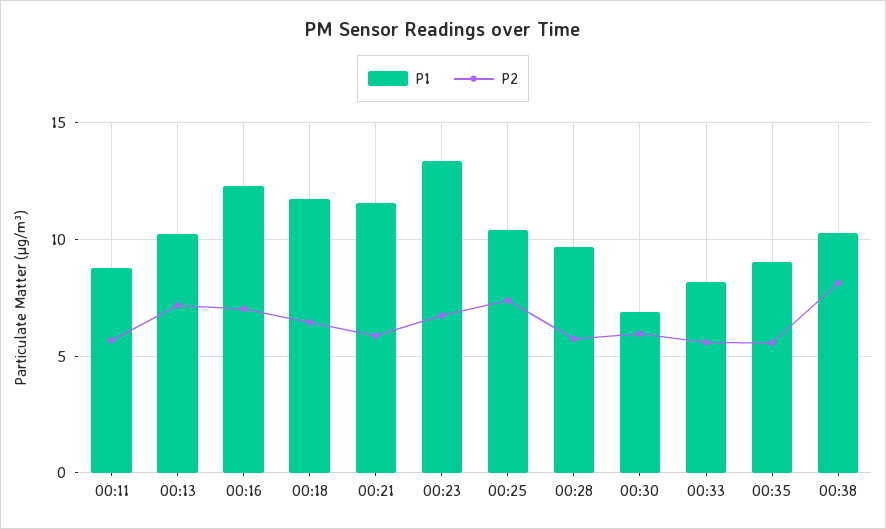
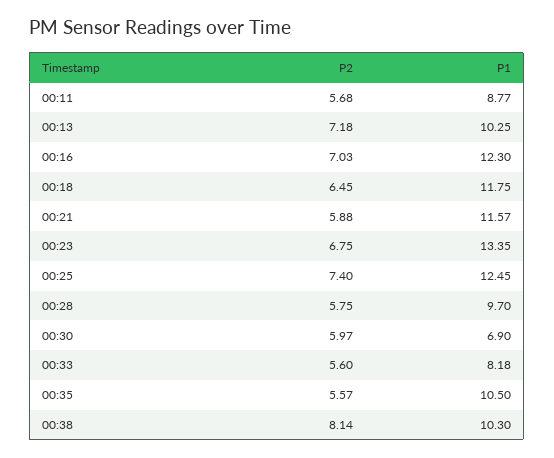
  {
    "P1": {
      "00:11": 8.77,
      "00:13": 10.25,
      "00:16": 12.3,
      "00:18": 11.75,
      "00:21": 11.57,
      "00:23": 13.35,
-     "00:25": 10.5,
+     "00:25": 12.45,
      "00:28": 9.7,
      "00:30": 6.9,
      "00:33": 8.18,
-     "00:35": 9,
+     "00:35": 10.5,
      "00:38": 10.3
    },
    "P2": {
      "00:11": 5.68,
      "00:13": 7.18,
      "00:16": 7.03,
      "00:18": 6.45,
      "00:21": 5.88,
      "00:23": 6.75,
      "00:25": 7.4,
      "00:28": 5.75,
      "00:30": 5.97,
      "00:33": 5.6,
      "00:35": 5.57,
      "00:38": 8.14
    }
  }

